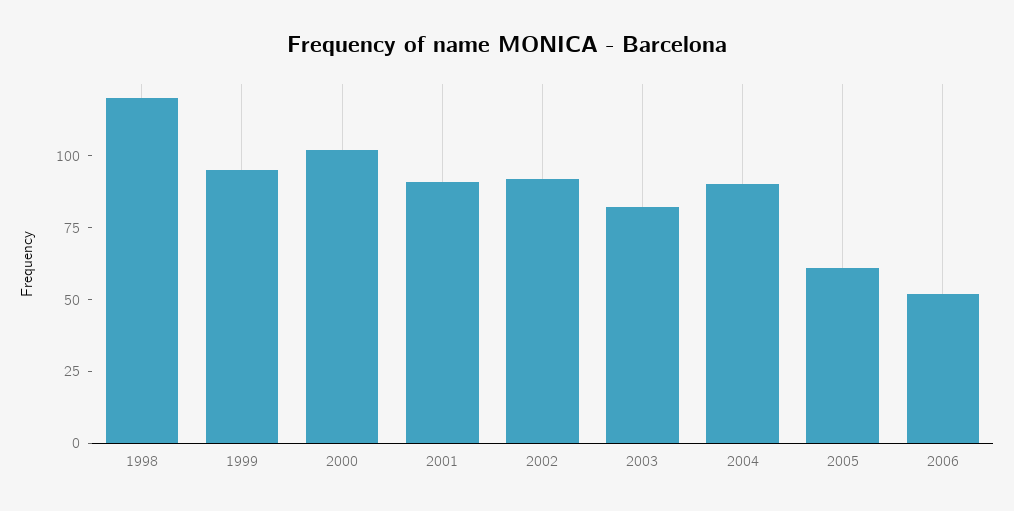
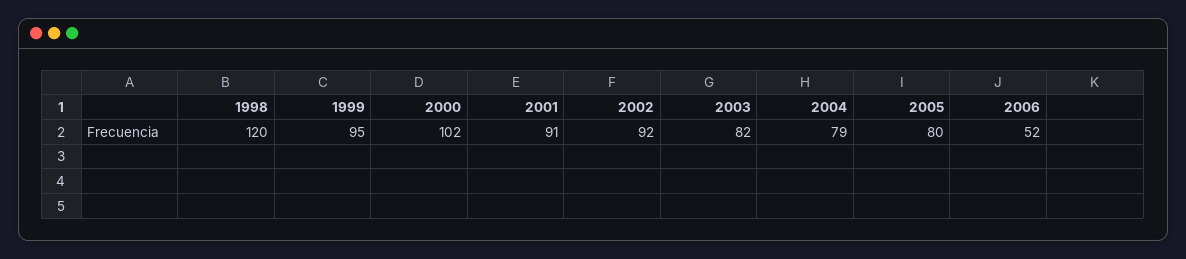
  {
    "1998": 120,
    "1999": 95,
    "2000": 102,
    "2001": 91,
    "2002": 92,
    "2003": 82,
-   "2004": 90,
+   "2004": 79,
-   "2005": 60,
+   "2005": 80,
    "2006": 52
  }

